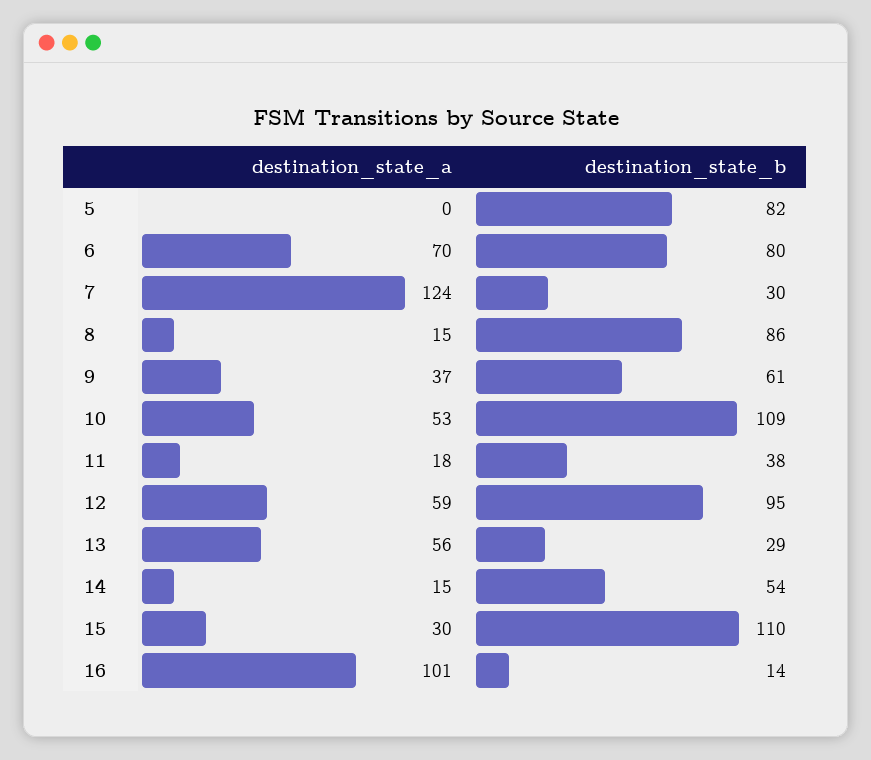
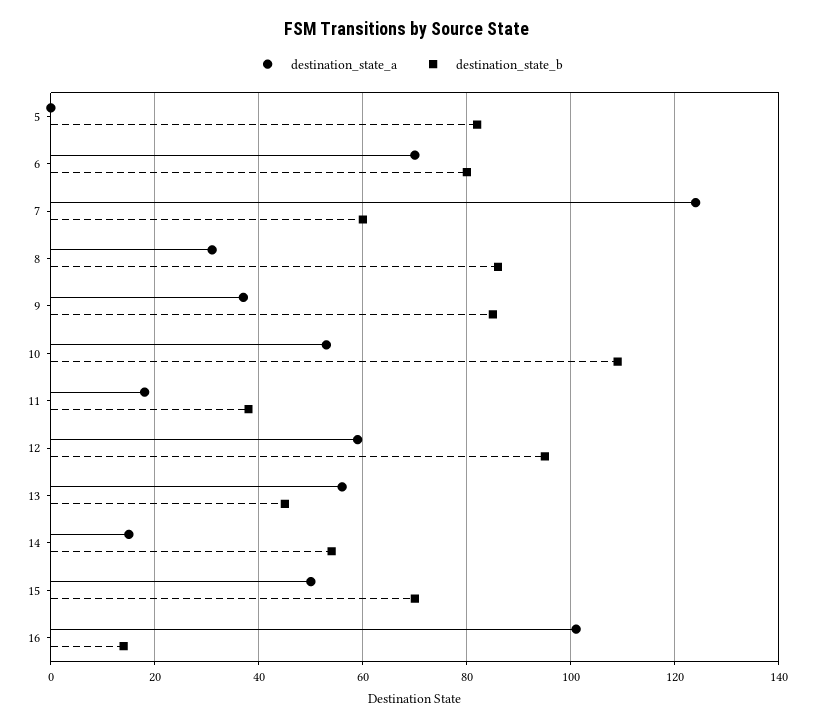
  {
    "destination_state_a": {
      "5": 0,
      "6": 70,
      "7": 124,
-     "8": 15,
+     "8": 30,
      "9": 37,
      "10": 53,
      "11": 18,
      "12": 59,
      "13": 56,
      "14": 15,
-     "15": 30,
+     "15": 50,
      "16": 101
    },
    "destination_state_b": {
      "5": 82,
      "6": 80,
-     "7": 30,
+     "7": 60,
      "8": 86,
-     "9": 61,
+     "9": 85,
      "10": 109,
      "11": 38,
      "12": 95,
-     "13": 29,
+     "13": 45,
      "14": 54,
-     "15": 110,
+     "15": 70,
      "16": 14
    }
  }

